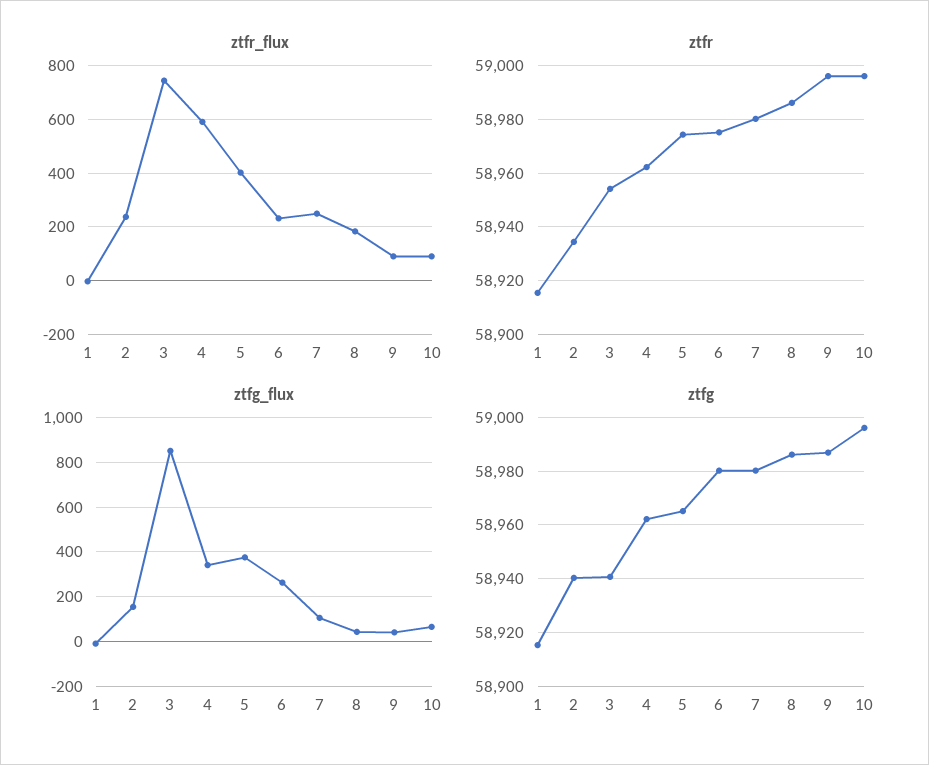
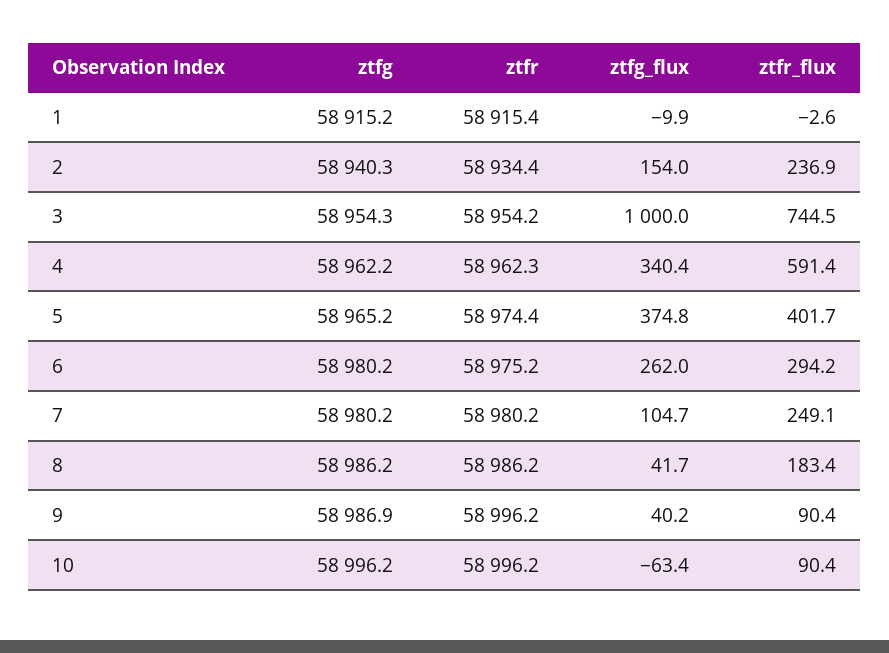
  {
    "ztfr_flux": {
      "1": -2.6,
      "2": 236.9,
      "3": 744.5,
      "4": 591.4,
      "5": 401.7,
-     "6": 225,
+     "6": 294.2,
      "7": 249.1,
      "8": 183.4,
      "9": 90.4,
      "10": 90.4
    },
    "ztfr": {
      "1": 58915.4,
      "2": 58934.4,
      "3": 58954.2,
      "4": 58962.3,
      "5": 58974.4,
      "6": 58975.2,
      "7": 58980.2,
      "8": 58986.2,
      "9": 58996.2,
      "10": 58996.2
    },
    "ztfg_flux": {
      "1": -9.9,
      "2": 154,
-     "3": 850,
+     "3": 1000,
      "4": 340.4,
      "5": 374.8,
      "6": 262,
      "7": 104.7,
      "8": 41.7,
      "9": 40.2,
-     "10": 50
+     "10": -63.4
    },
    "ztfg": {
      "1": 58915.2,
      "2": 58940.3,
-     "3": 58940,
+     "3": 58954.3,
      "4": 58962.2,
      "5": 58965.2,
      "6": 58980.2,
      "7": 58980.2,
      "8": 58986.2,
      "9": 58986.9,
      "10": 58996.2
    }
  }

